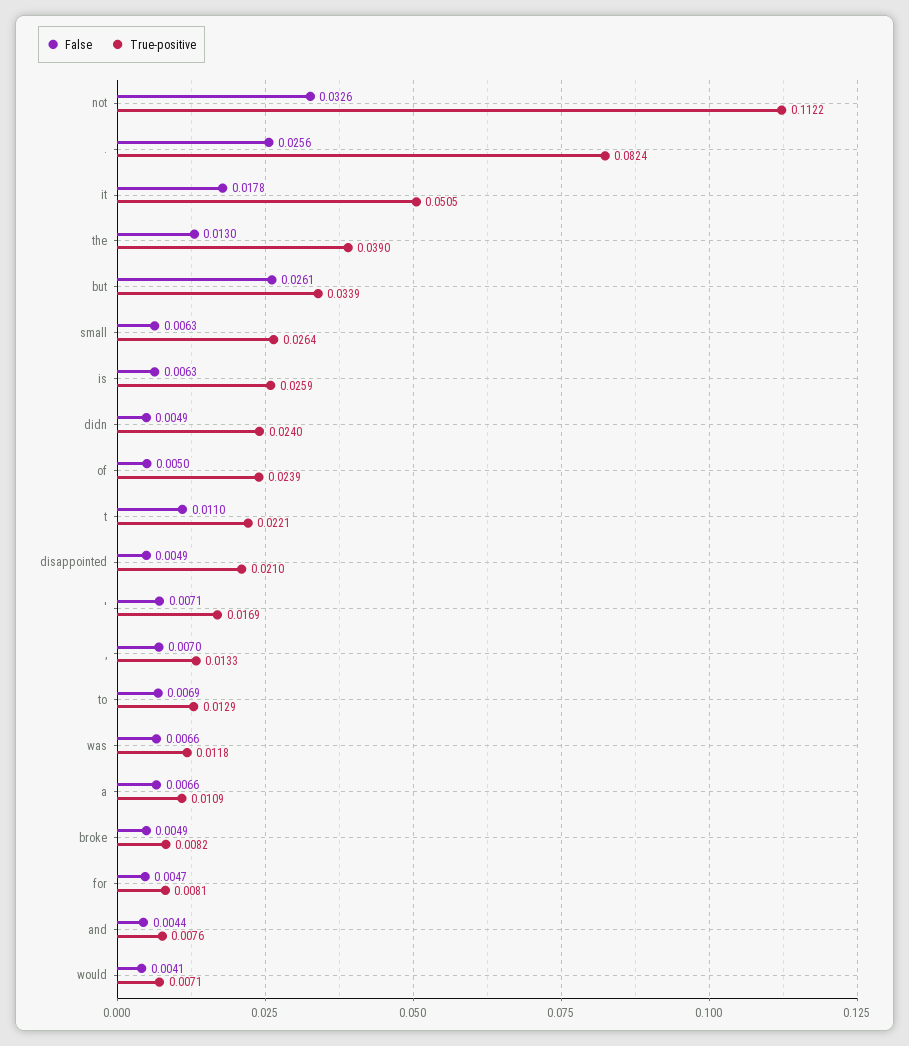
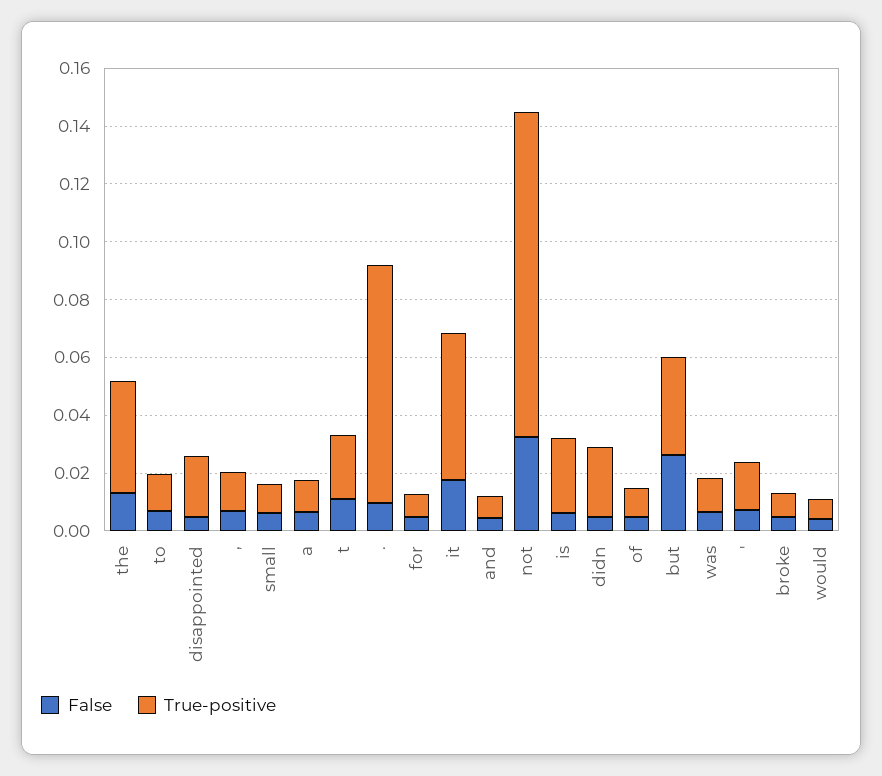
  {
    "False": {
      "not": 0.0326,
-     ".": 0.0256,
+     ".": 0.01,
      "it": 0.0178,
      "the": 0.013,
      "but": 0.0261,
      "small": 0.0063,
      "is": 0.0063,
      "didn": 0.0049,
      "of": 0.005,
      "t": 0.011,
      "disappointed": 0.0049,
      "'": 0.0071,
      ",": 0.007,
      "to": 0.0069,
      "was": 0.0066,
      "a": 0.0066,
      "broke": 0.0049,
      "for": 0.0047,
      "and": 0.0044,
      "would": 0.0041
    },
    "True-positive": {
      "not": 0.1122,
      ".": 0.0824,
      "it": 0.0505,
      "the": 0.039,
      "but": 0.0339,
-     "small": 0.0264,
+     "small": 0.01,
      "is": 0.0259,
      "didn": 0.024,
-     "of": 0.0239,
+     "of": 0.01,
      "t": 0.0221,
      "disappointed": 0.021,
      "'": 0.0169,
      ",": 0.0133,
      "to": 0.0129,
      "was": 0.0118,
      "a": 0.0109,
      "broke": 0.0082,
      "for": 0.0081,
      "and": 0.0076,
      "would": 0.0071
    }
  }

